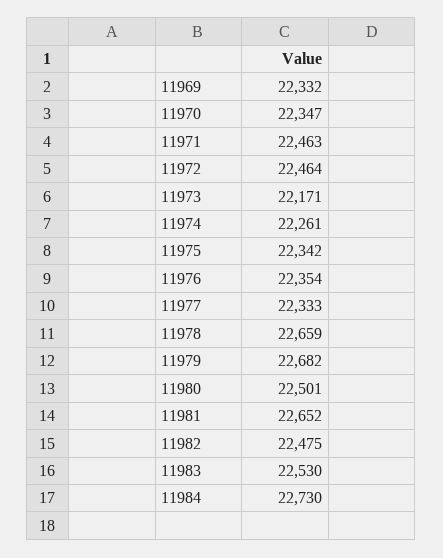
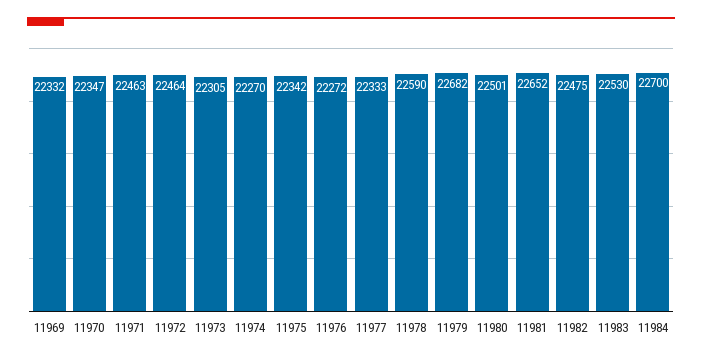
  {
    "11969": 22332,
    "11970": 22347,
    "11971": 22463,
    "11972": 22464,
-   "11973": 22171,
+   "11973": 22305,
-   "11974": 22261,
+   "11974": 22270,
    "11975": 22342,
-   "11976": 22354,
+   "11976": 22272,
    "11977": 22333,
-   "11978": 22659,
+   "11978": 22590,
    "11979": 22682,
    "11980": 22501,
    "11981": 22652,
    "11982": 22475,
    "11983": 22530,
-   "11984": 22730
+   "11984": 22700
  }

